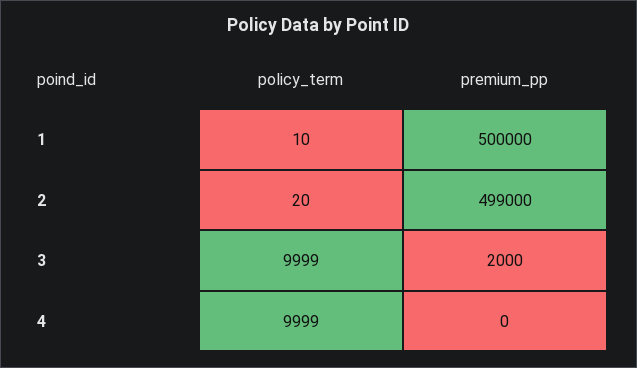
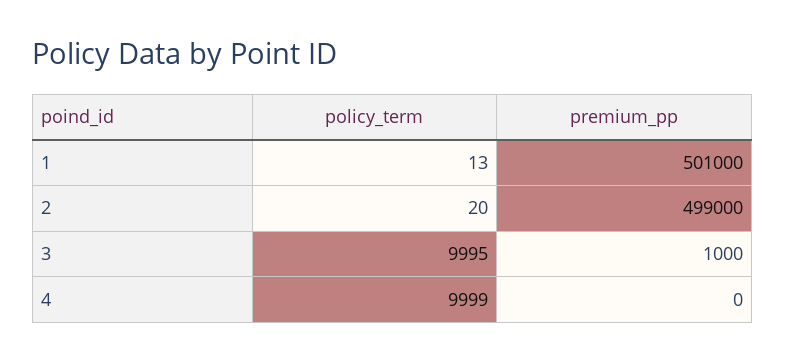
  {
    "policy_term": {
-     "1": 10,
+     "1": 13,
      "2": 20,
-     "3": 9999,
+     "3": 9995,
      "4": 9999
    },
    "premium_pp": {
-     "1": 500000,
+     "1": 501000,
      "2": 499000,
-     "3": 2000,
+     "3": 1000,
      "4": 0
    }
  }

